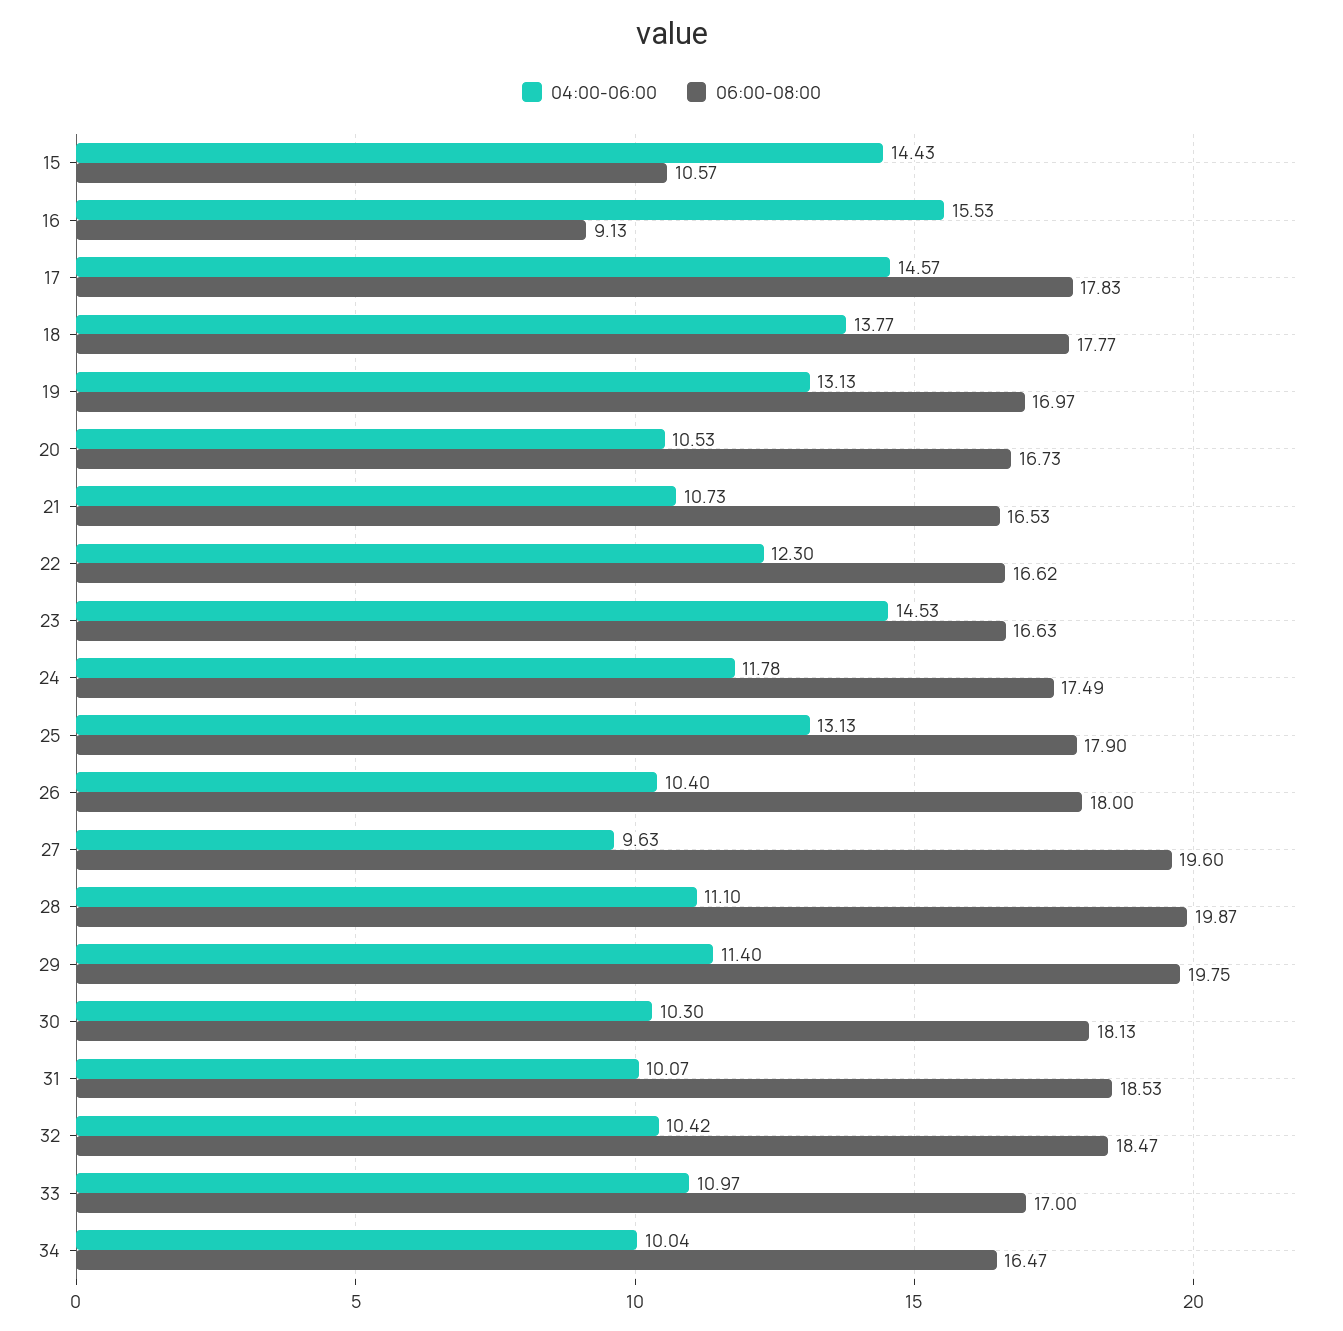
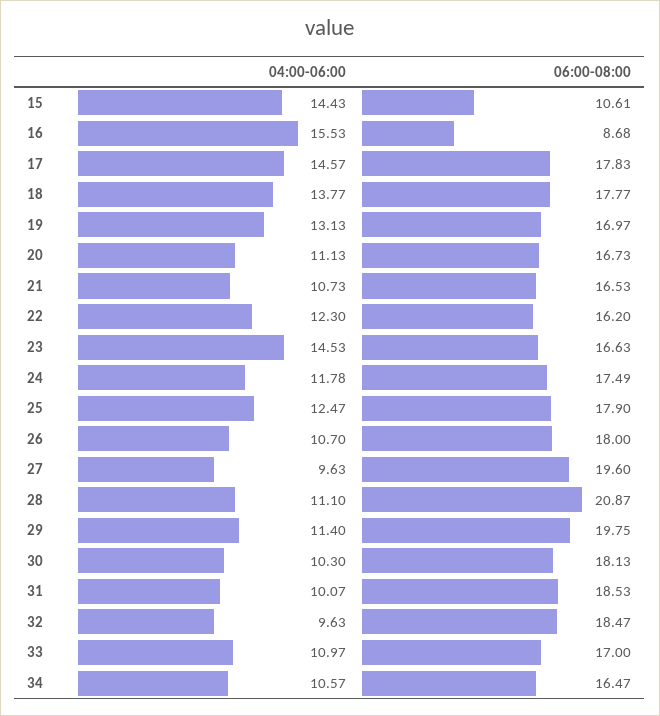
  {
    "04:00-06:00": {
      "15": 14.43,
      "16": 15.53,
      "17": 14.57,
      "18": 13.77,
      "19": 13.13,
-     "20": 10.53,
+     "20": 11.13,
      "21": 10.73,
      "22": 12.3,
      "23": 14.53,
      "24": 11.78,
-     "25": 13.13,
+     "25": 12.47,
-     "26": 10.4,
+     "26": 10.7,
      "27": 9.63,
      "28": 11.1,
      "29": 11.4,
      "30": 10.3,
      "31": 10.07,
-     "32": 10.42,
+     "32": 9.63,
      "33": 10.97,
-     "34": 10.04
+     "34": 10.57
    },
    "06:00-08:00": {
-     "15": 10.57,
+     "15": 10.61,
-     "16": 9.13,
+     "16": 8.68,
      "17": 17.83,
      "18": 17.77,
      "19": 16.97,
      "20": 16.73,
      "21": 16.53,
-     "22": 16.62,
+     "22": 16.2,
      "23": 16.63,
      "24": 17.49,
      "25": 17.9,
      "26": 18,
      "27": 19.6,
-     "28": 19.87,
+     "28": 20.87,
      "29": 19.75,
      "30": 18.13,
      "31": 18.53,
      "32": 18.47,
      "33": 17,
      "34": 16.47
    }
  }

